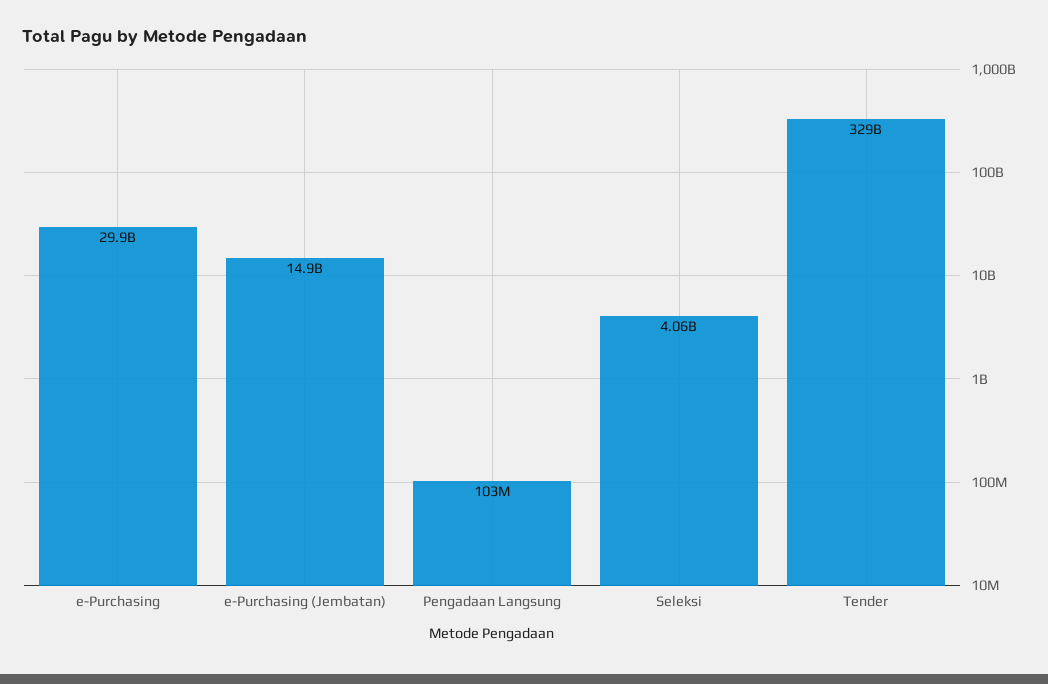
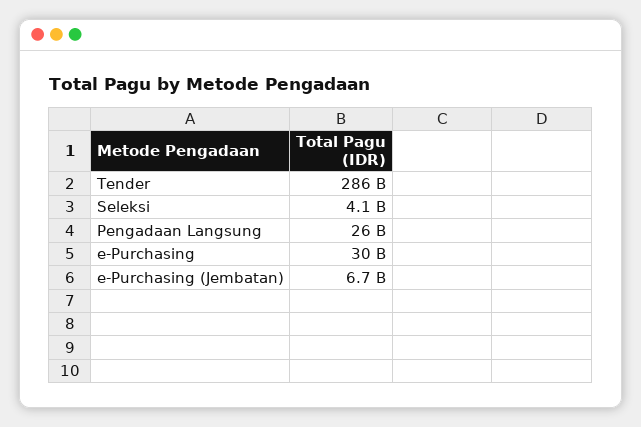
  {
    "e-Purchasing": 29900000000,
-   "e-Purchasing (Jembatan)": 14900000000,
+   "e-Purchasing (Jembatan)": 6700000000,
-   "Pengadaan Langsung": 103000000,
+   "Pengadaan Langsung": 26000000000,
    "Seleksi": 4060000000,
-   "Tender": 329000000000
+   "Tender": 286000000000
  }

